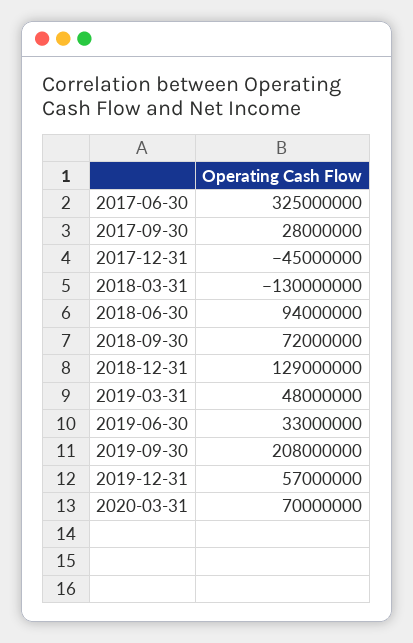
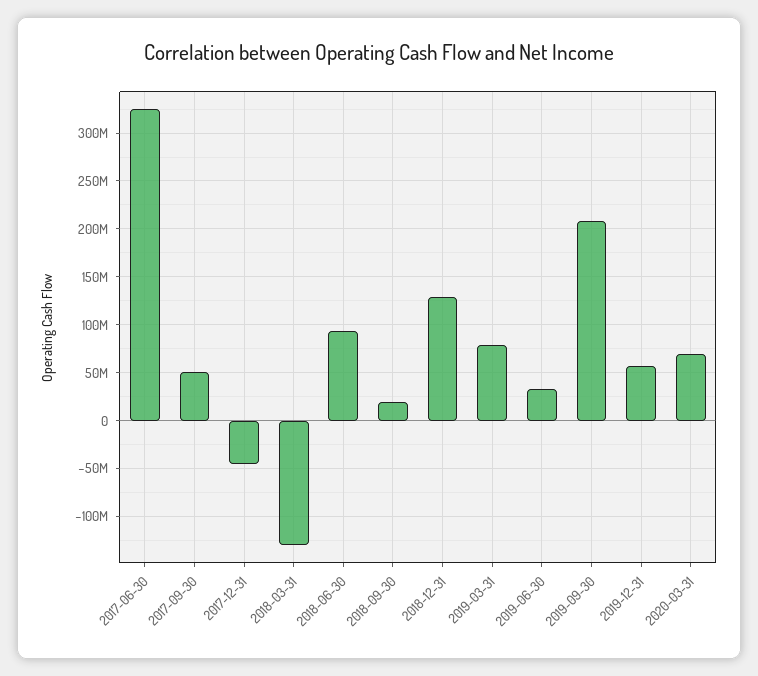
  {
    "2017-06-30": 325000000,
-   "2017-09-30": 28000000,
+   "2017-09-30": 50000000,
    "2017-12-31": -45000000,
    "2018-03-31": -130000000,
    "2018-06-30": 94000000,
-   "2018-09-30": 72000000,
+   "2018-09-30": 20000000,
    "2018-12-31": 129000000,
-   "2019-03-31": 48000000,
+   "2019-03-31": 80000000,
    "2019-06-30": 33000000,
    "2019-09-30": 208000000,
    "2019-12-31": 57000000,
    "2020-03-31": 70000000
  }

